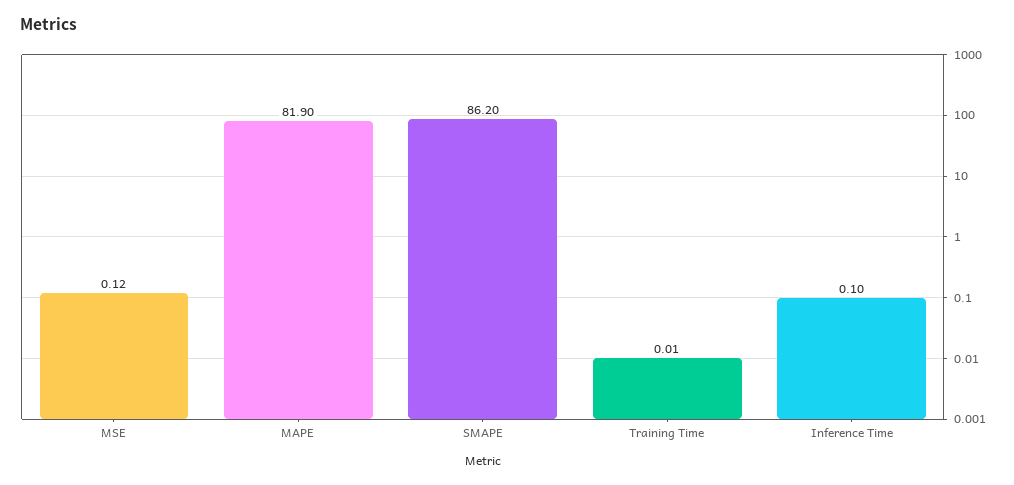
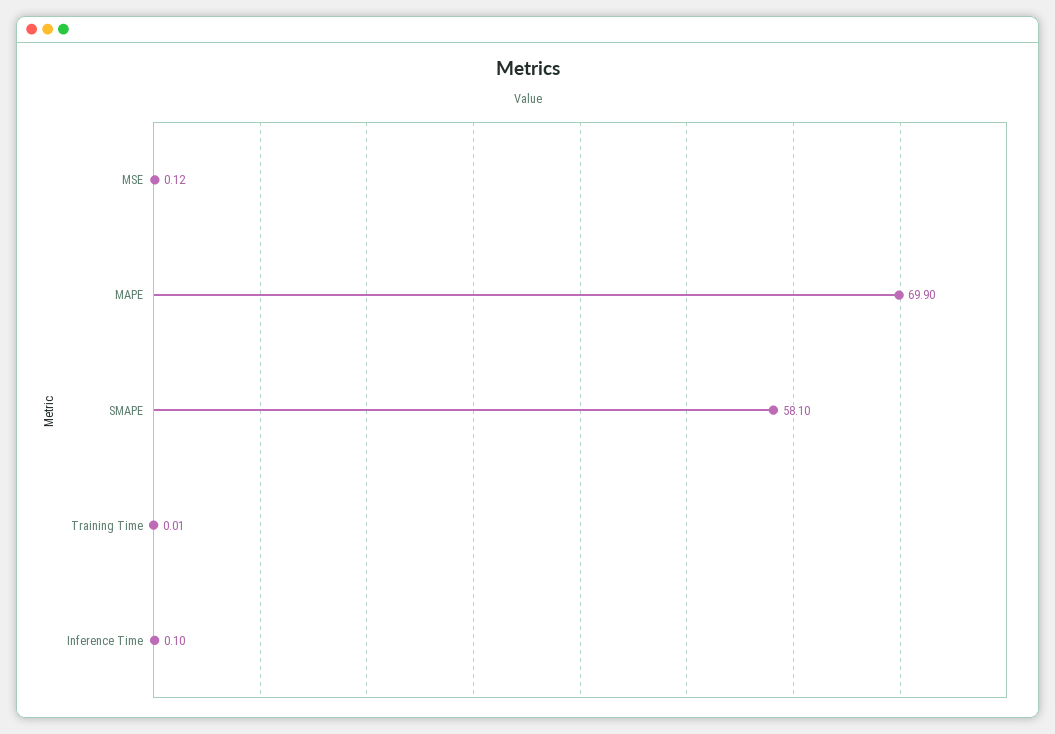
  {
    "MSE": 0.12,
-   "MAPE": 81.9,
+   "MAPE": 69.9,
-   "SMAPE": 86.2,
+   "SMAPE": 58.1,
    "Training Time": 0.01,
    "Inference Time": 0.1
  }

